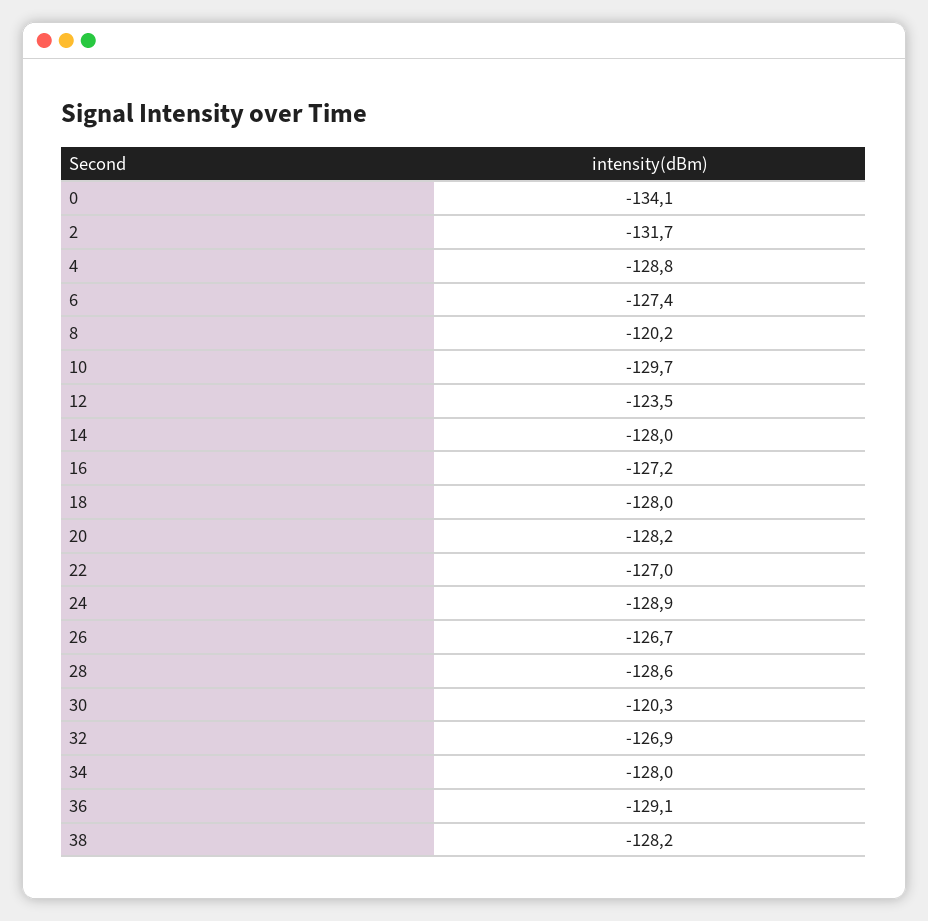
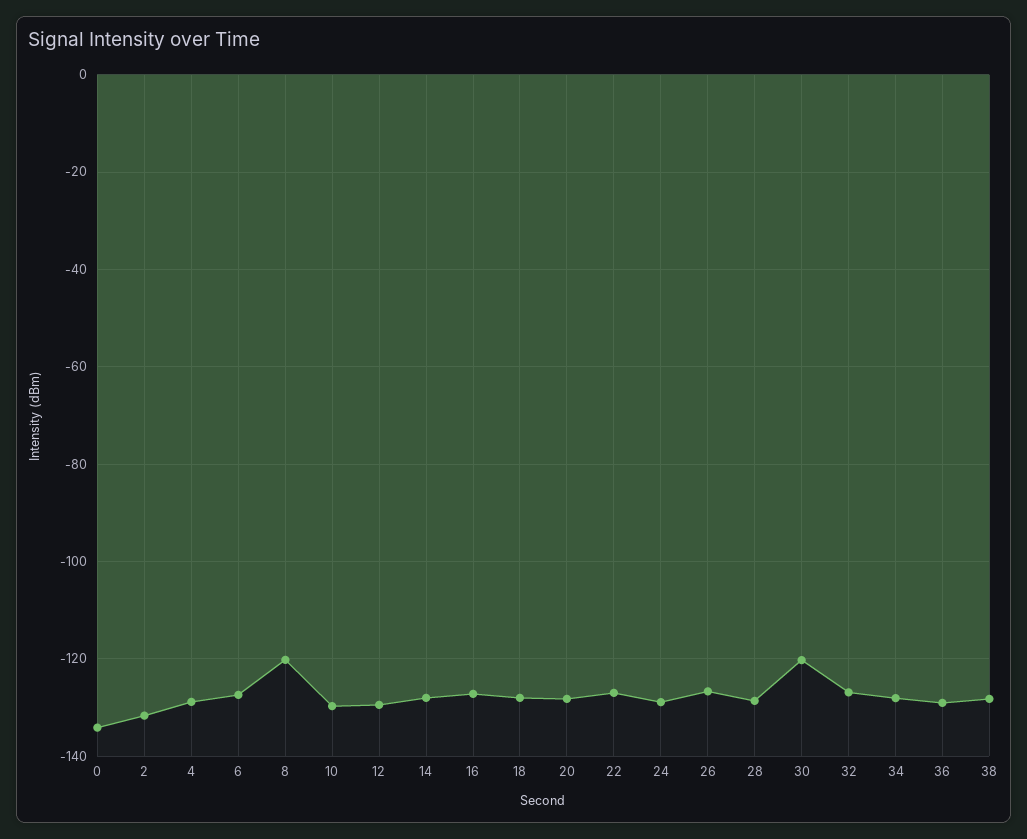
  {
    "0": -134.1,
    "2": -131.7,
    "4": -128.8,
    "6": -127.4,
    "8": -120.2,
    "10": -129.7,
-   "12": -123.5,
+   "12": -130,
    "14": -128,
    "16": -127.2,
    "18": -128,
    "20": -128.2,
    "22": -127,
    "24": -128.9,
    "26": -126.7,
    "28": -128.6,
    "30": -120.3,
    "32": -126.9,
    "34": -128,
    "36": -129.1,
    "38": -128.2
  }

